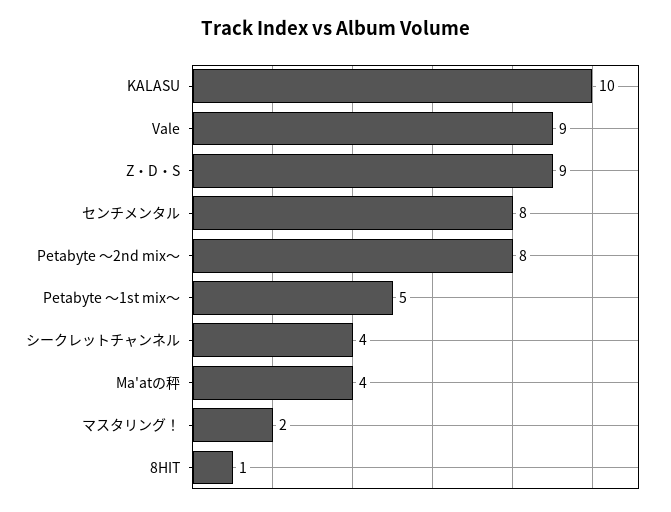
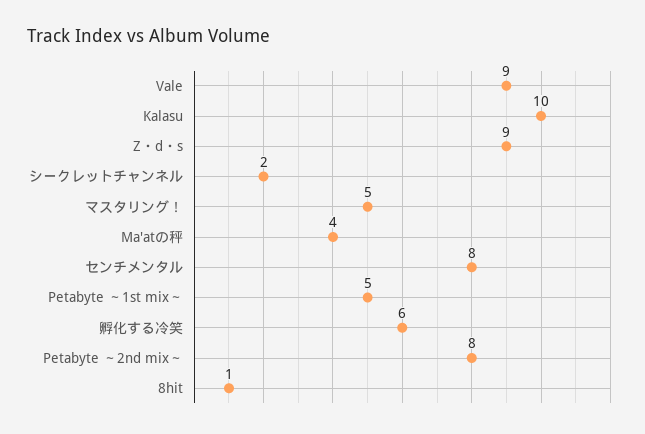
  {
    "KALASU": 10,
    "Vale": 9,
    "Z・D・S": 9,
    "センチメンタル": 8,
    "Petabyte ～2nd mix～": 8,
    "Petabyte ～1st mix～": 5,
-   "シークレットチャンネル": 4,
+   "シークレットチャンネル": 2,
    "Ma'atの秤": 4,
-   "マスタリング！": 2,
+   "マスタリング！": 5,
-   "8HIT": 1
+   "8HIT": 1,
+   "孵化する冷笑": 6
  }

